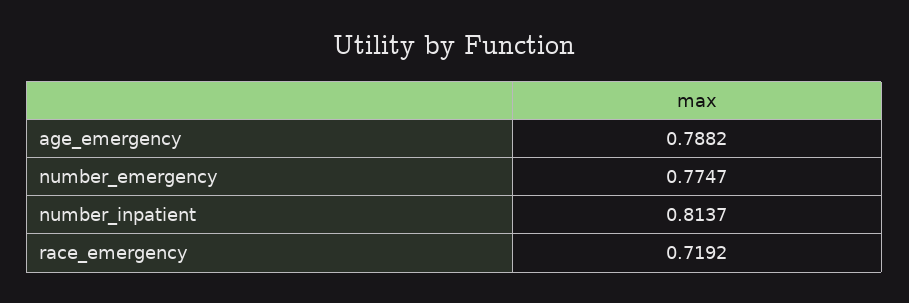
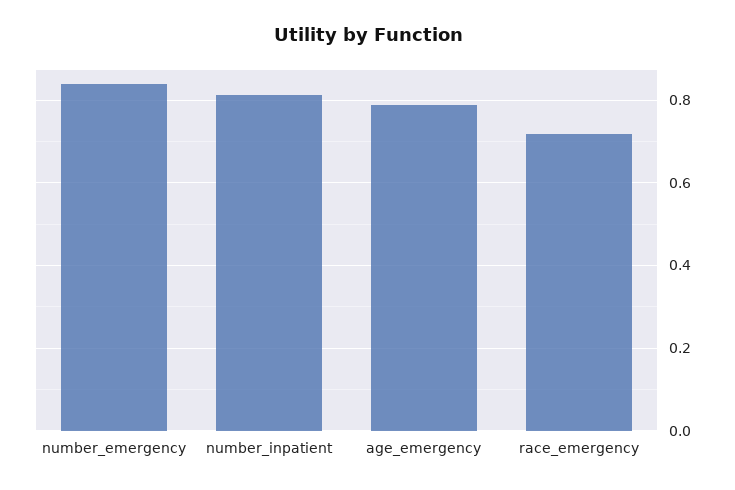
  {
    "age_emergency": 0.7882,
-   "number_emergency": 0.7747,
+   "number_emergency": 0.84,
    "number_inpatient": 0.8137,
    "race_emergency": 0.7192
  }

